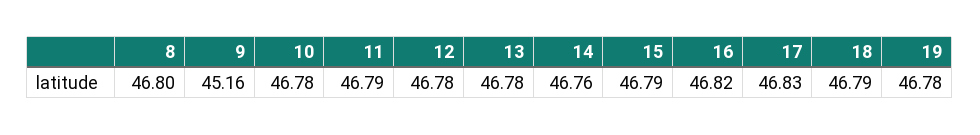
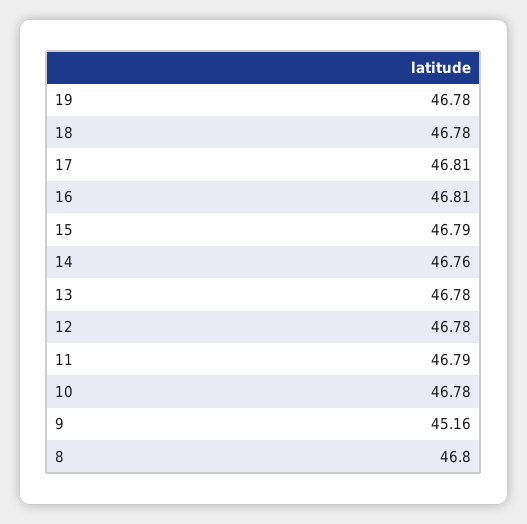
  {
    "8": 46.8,
    "9": 45.16,
    "10": 46.78,
    "11": 46.79,
    "12": 46.78,
    "13": 46.78,
    "14": 46.76,
    "15": 46.79,
-   "16": 46.82,
+   "16": 46.81,
-   "17": 46.83,
+   "17": 46.81,
-   "18": 46.79,
+   "18": 46.78,
    "19": 46.78
  }

